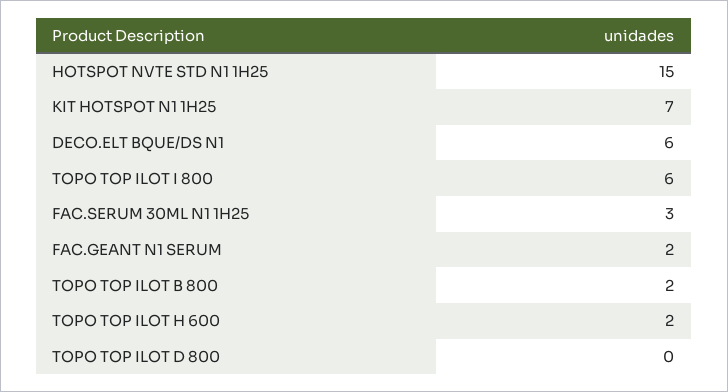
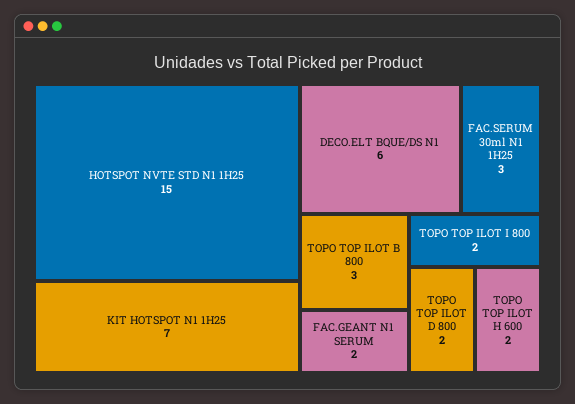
  {
    "HOTSPOT NVTE STD N1 1H25": 15,
    "KIT HOTSPOT N1 1H25": 7,
    "DECO.ELT BQUE/DS N1": 6,
-   "TOPO TOP ILOT I 800": 6,
+   "TOPO TOP ILOT I 800": 2,
    "FAC.SERUM 30ML N1 1H25": 3,
    "FAC.GEANT N1 SERUM": 2,
-   "TOPO TOP ILOT B 800": 2,
+   "TOPO TOP ILOT B 800": 3,
    "TOPO TOP ILOT H 600": 2,
-   "TOPO TOP ILOT D 800": 0
+   "TOPO TOP ILOT D 800": 2
  }

